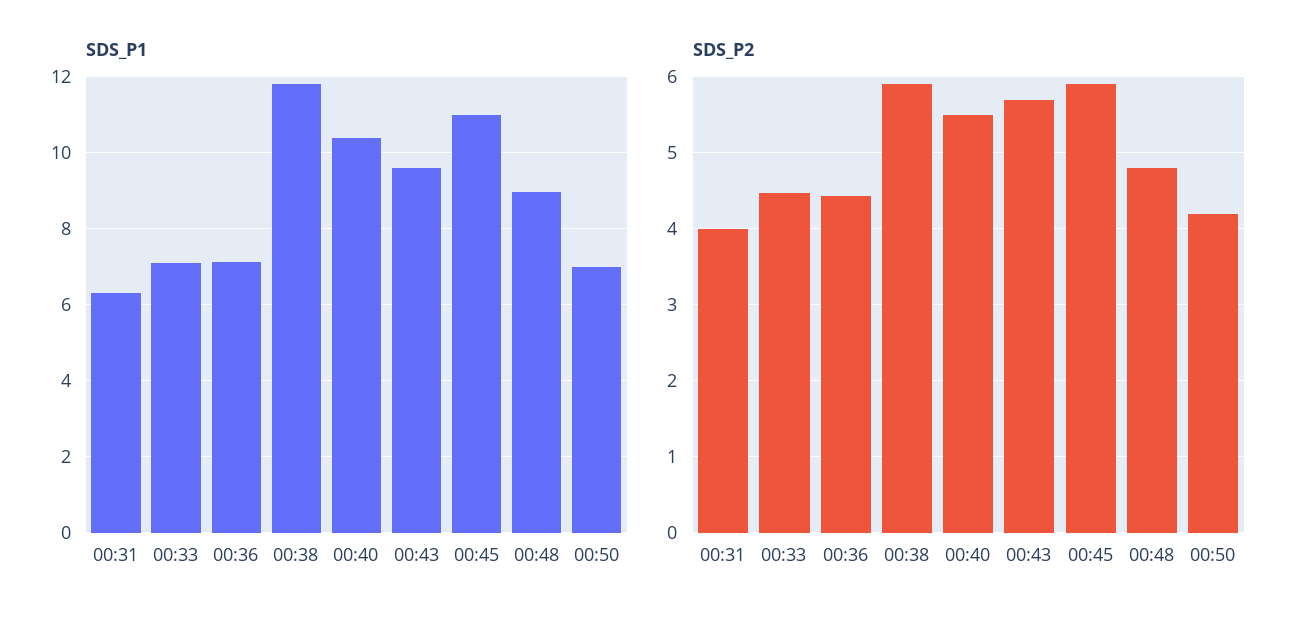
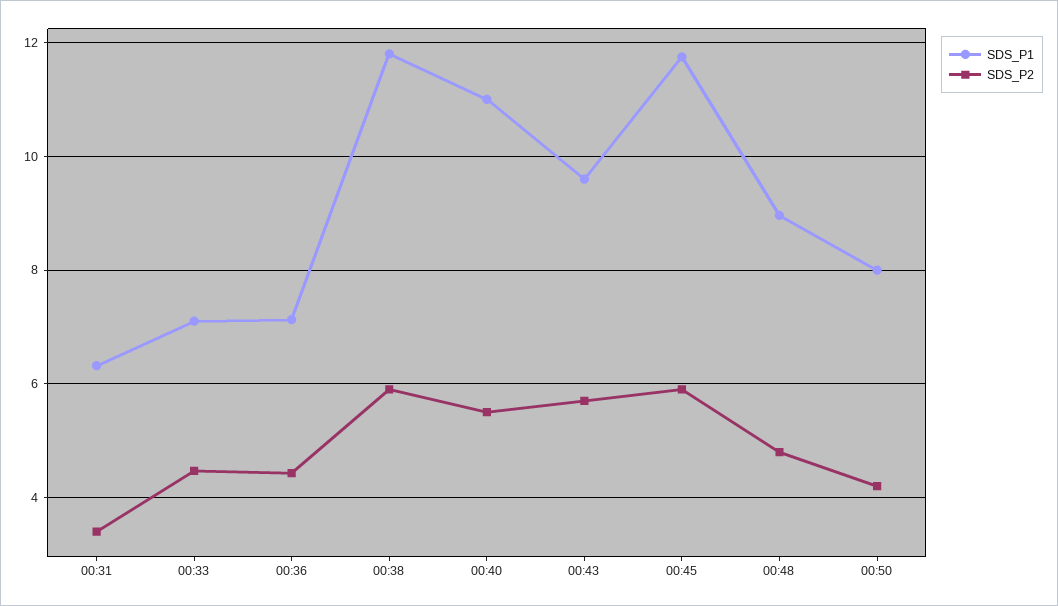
  {
    "SDS_P1": {
      "00:31": 6.4,
      "00:33": 7.2,
      "00:36": 7.2,
      "00:38": 11.8,
-     "00:40": 10.4,
+     "00:40": 11,
      "00:43": 9.6,
-     "00:45": 11,
+     "00:45": 11.8,
      "00:48": 9,
-     "00:50": 7
+     "00:50": 8
    },
    "SDS_P2": {
-     "00:31": 4,
+     "00:31": 3.4,
      "00:33": 4.5,
      "00:36": 4.4,
      "00:38": 5.9,
      "00:40": 5.5,
      "00:43": 5.7,
      "00:45": 5.9,
      "00:48": 4.8,
      "00:50": 4.2
    }
  }

